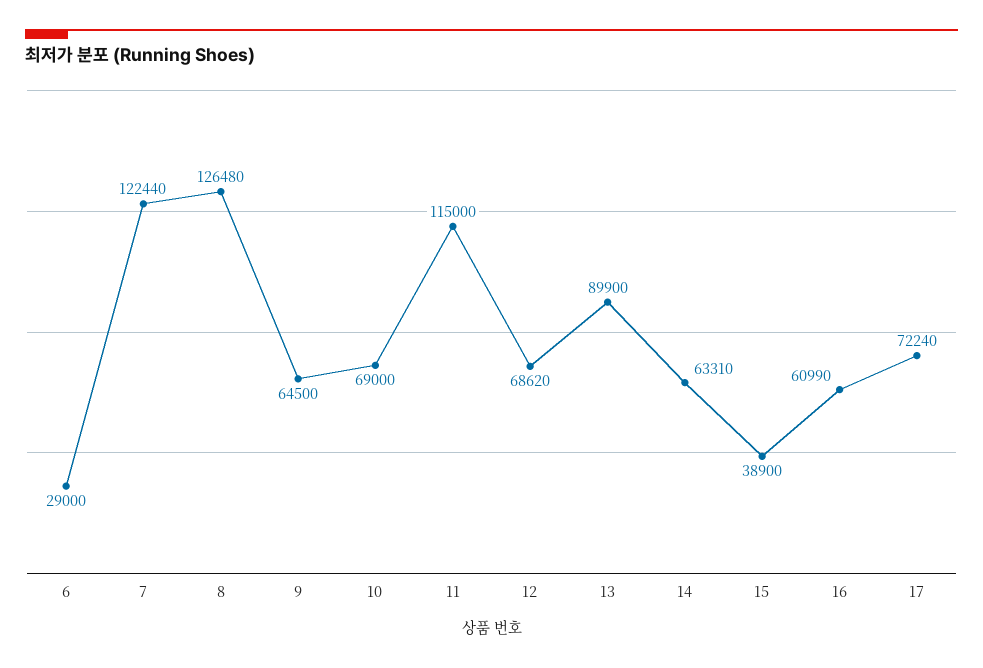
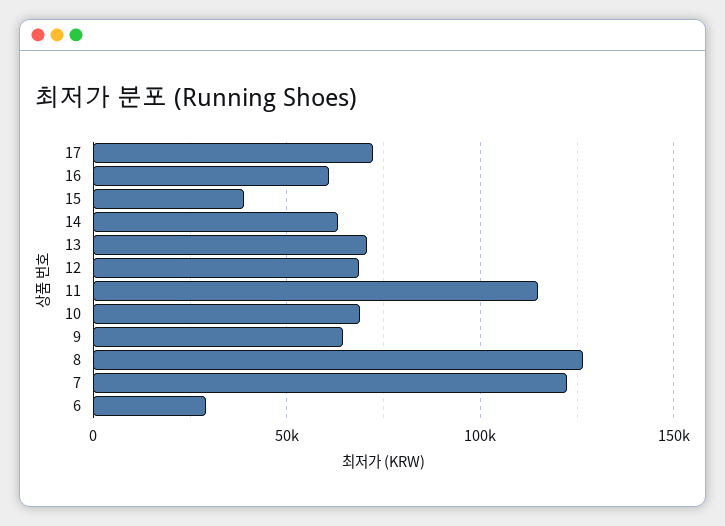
  {
    "6": 29000,
    "7": 122440,
    "8": 126480,
    "9": 64500,
    "10": 69000,
    "11": 115000,
    "12": 68620,
-   "13": 89900,
+   "13": 70000,
    "14": 63310,
    "15": 38900,
    "16": 60990,
    "17": 72240
  }

